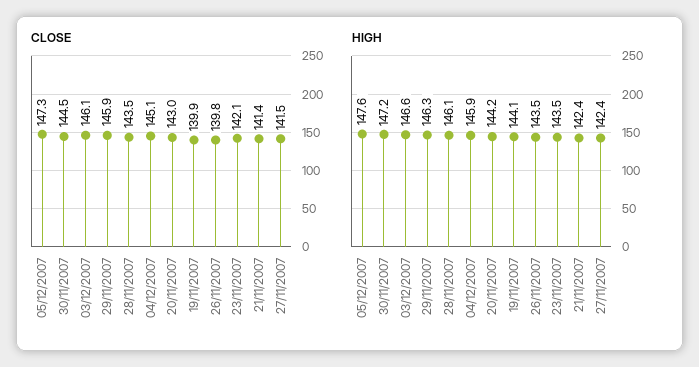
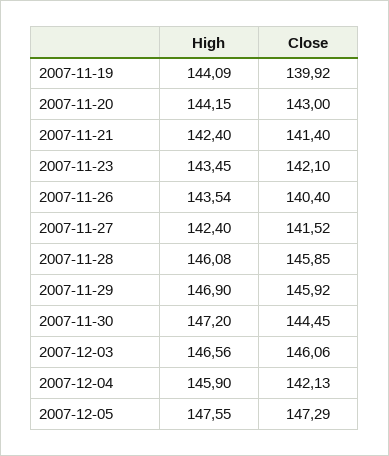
  {
    "CLOSE": {
      "05/12/2007": 147.29,
      "30/11/2007": 144.45,
      "03/12/2007": 146.06,
      "29/11/2007": 145.92,
-     "28/11/2007": 143.5,
+     "28/11/2007": 145.85,
-     "04/12/2007": 145.1,
+     "04/12/2007": 142.13,
      "20/11/2007": 143,
      "19/11/2007": 139.92,
-     "26/11/2007": 139.8,
+     "26/11/2007": 140.4,
      "23/11/2007": 142.1,
      "21/11/2007": 141.4,
      "27/11/2007": 141.52
    },
    "HIGH": {
      "05/12/2007": 147.55,
      "30/11/2007": 147.2,
      "03/12/2007": 146.56,
-     "29/11/2007": 146.3,
+     "29/11/2007": 146.9,
      "28/11/2007": 146.08,
      "04/12/2007": 145.9,
      "20/11/2007": 144.15,
      "19/11/2007": 144.09,
      "26/11/2007": 143.54,
      "23/11/2007": 143.45,
      "21/11/2007": 142.4,
      "27/11/2007": 142.4
    }
  }

